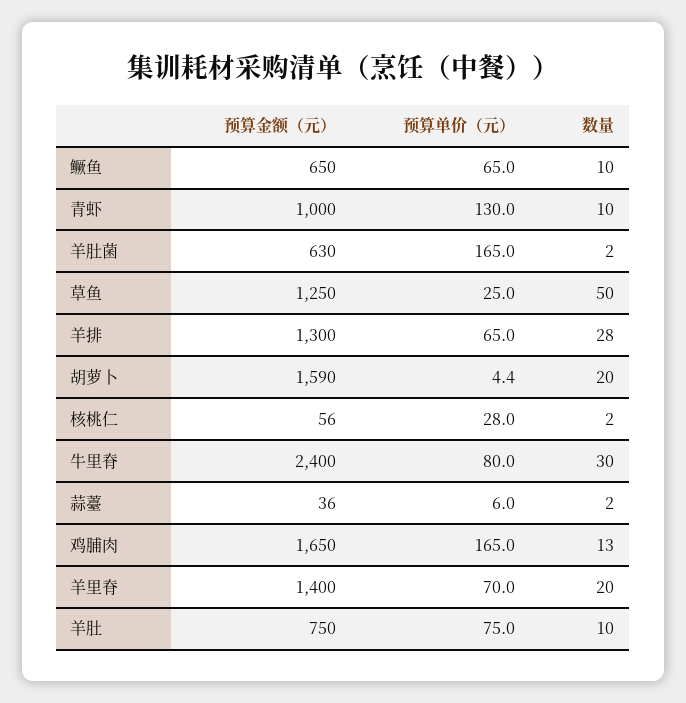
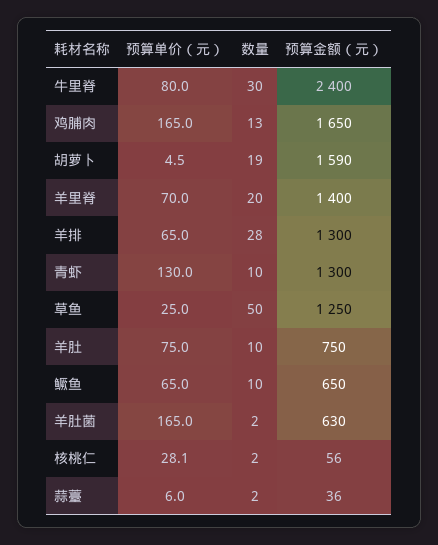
  {
    "预算金额（元）": {
      "鳜鱼": 650,
-     "青虾": 1000,
+     "青虾": 1300,
      "羊肚菌": 630,
      "草鱼": 1250,
      "羊排": 1300,
      "胡萝卜": 1590,
      "核桃仁": 56,
      "牛里脊": 2400,
      "蒜薹": 36,
      "鸡脯肉": 1650,
      "羊里脊": 1400,
      "羊肚": 750
    },
    "预算单价（元）": {
      "鳜鱼": 65,
      "青虾": 130,
      "羊肚菌": 165,
      "草鱼": 25,
      "羊排": 65,
-     "胡萝卜": 4.4,
+     "胡萝卜": 4.5,
-     "核桃仁": 28,
+     "核桃仁": 28.1,
      "牛里脊": 80,
      "蒜薹": 6,
      "鸡脯肉": 165,
      "羊里脊": 70,
      "羊肚": 75
    },
    "数量": {
      "鳜鱼": 10,
      "青虾": 10,
      "羊肚菌": 2,
      "草鱼": 50,
      "羊排": 28,
-     "胡萝卜": 20,
+     "胡萝卜": 19,
      "核桃仁": 2,
      "牛里脊": 30,
      "蒜薹": 2,
      "鸡脯肉": 13,
      "羊里脊": 20,
      "羊肚": 10
    }
  }

